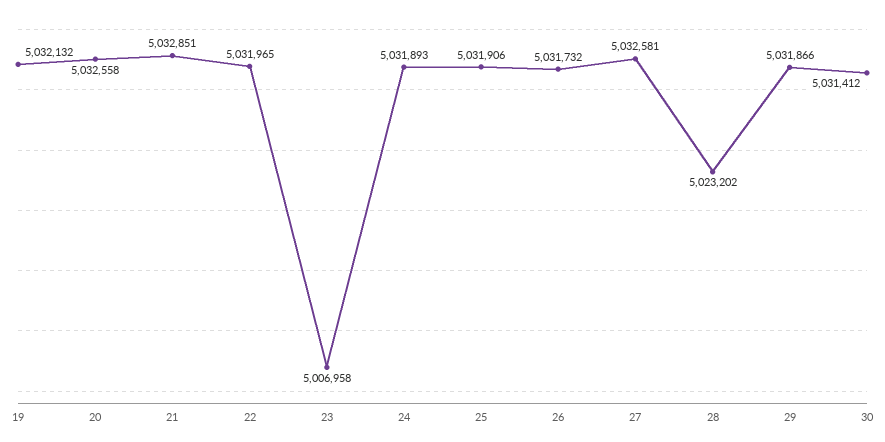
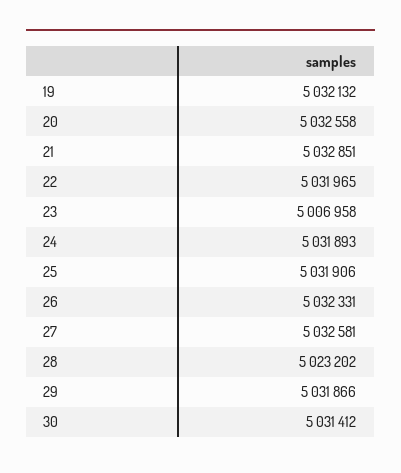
  {
    "19": 5032132,
    "20": 5032558,
    "21": 5032851,
    "22": 5031965,
    "23": 5006958,
    "24": 5031893,
    "25": 5031906,
-   "26": 5031732,
+   "26": 5032331,
    "27": 5032581,
    "28": 5023202,
    "29": 5031866,
    "30": 5031412
  }

